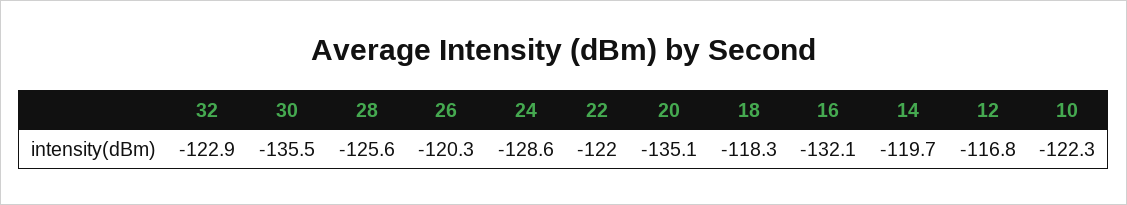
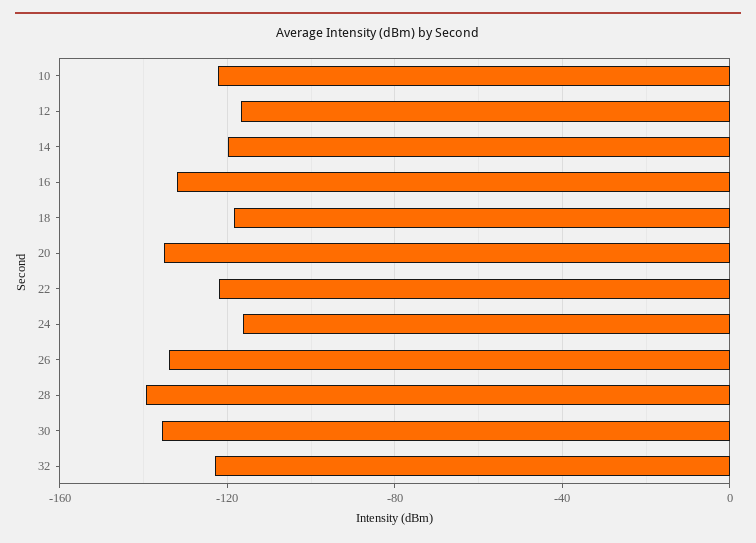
  {
    "32": -122.9,
    "30": -135.5,
-   "28": -125.6,
+   "28": -140,
-   "26": -120.3,
+   "26": -135,
-   "24": -128.6,
+   "24": -115,
    "22": -122,
    "20": -135.1,
    "18": -118.3,
    "16": -132.1,
    "14": -119.7,
    "12": -116.8,
    "10": -122.3
  }

